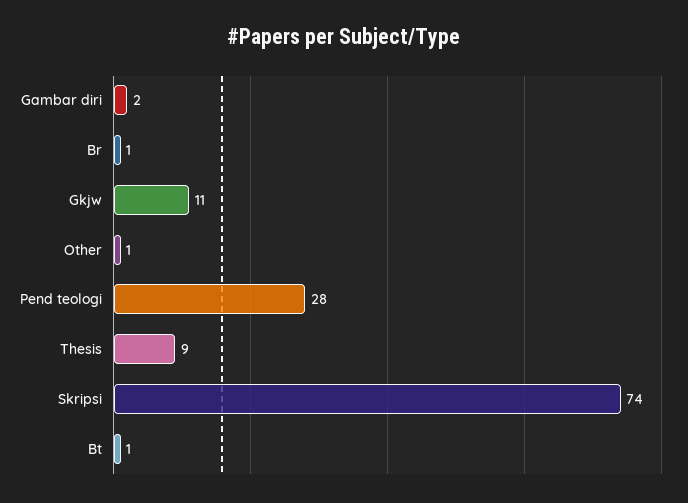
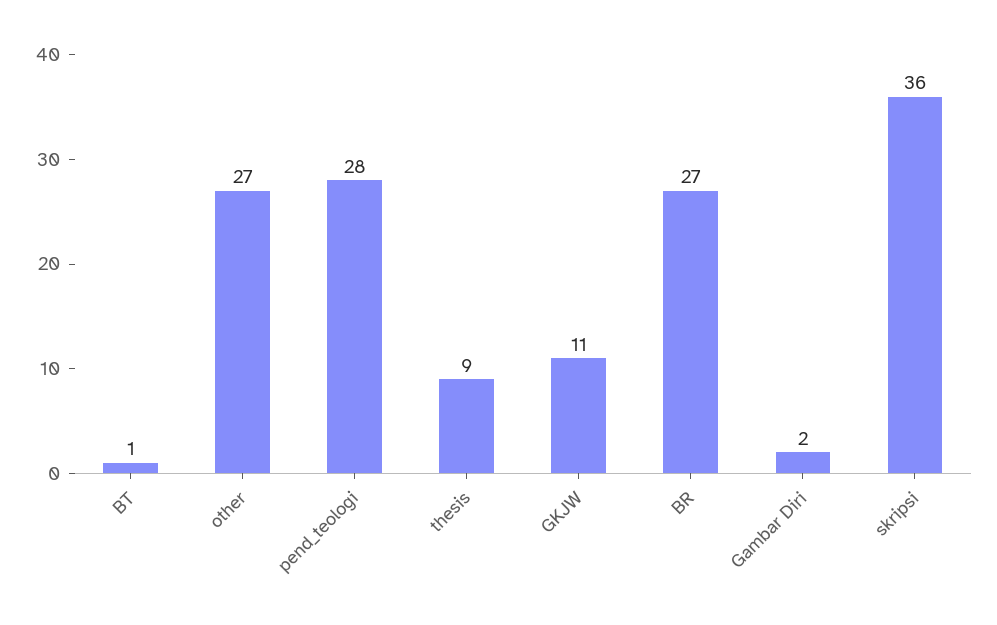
  {
    "Gambar diri": 2,
-   "Br": 1,
+   "Br": 27,
    "Gkjw": 11,
-   "Other": 1,
+   "Other": 27,
    "Pend teologi": 28,
    "Thesis": 9,
-   "Skripsi": 74,
+   "Skripsi": 36,
    "Bt": 1
  }

